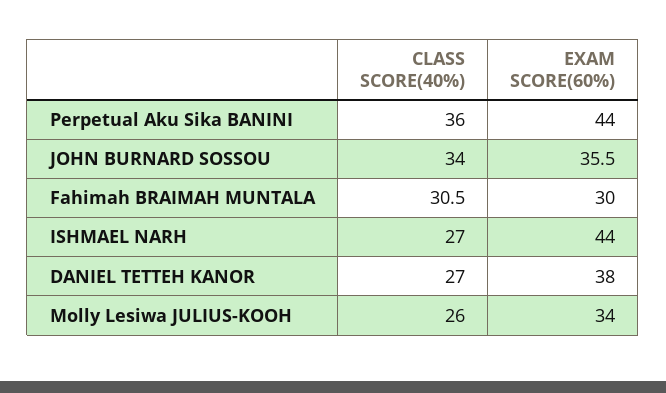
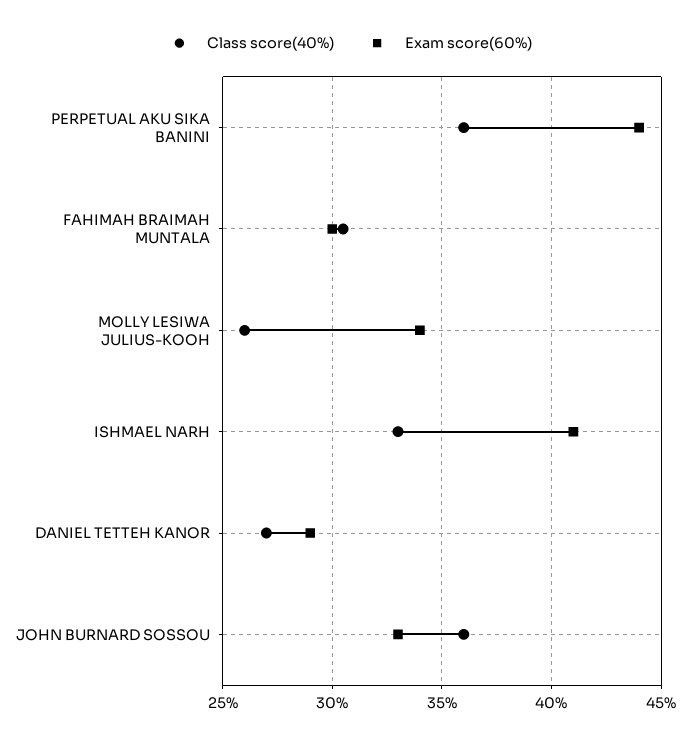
  {
    "CLASS SCORE(40%)": {
      "Perpetual Aku Sika BANINI": 36,
-     "JOHN BURNARD SOSSOU": 34,
+     "JOHN BURNARD SOSSOU": 36,
      "Fahimah BRAIMAH MUNTALA": 30.5,
-     "ISHMAEL NARH": 27,
+     "ISHMAEL NARH": 33,
      "DANIEL TETTEH KANOR": 27,
      "Molly Lesiwa JULIUS-KOOH": 26
    },
    "EXAM SCORE(60%)": {
      "Perpetual Aku Sika BANINI": 44,
-     "JOHN BURNARD SOSSOU": 35.5,
+     "JOHN BURNARD SOSSOU": 33,
      "Fahimah BRAIMAH MUNTALA": 30,
-     "ISHMAEL NARH": 44,
+     "ISHMAEL NARH": 41,
-     "DANIEL TETTEH KANOR": 38,
+     "DANIEL TETTEH KANOR": 29,
      "Molly Lesiwa JULIUS-KOOH": 34
    }
  }

